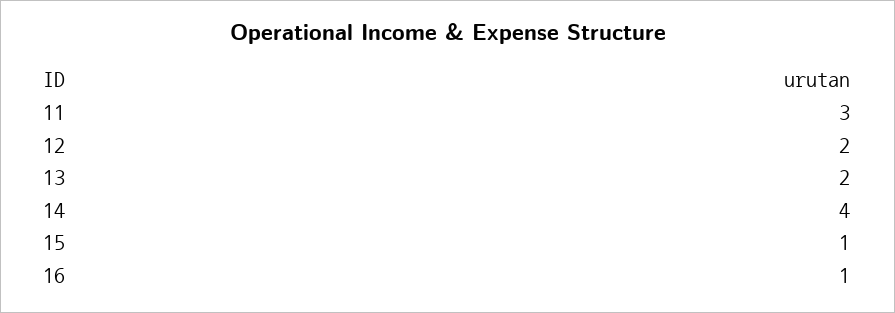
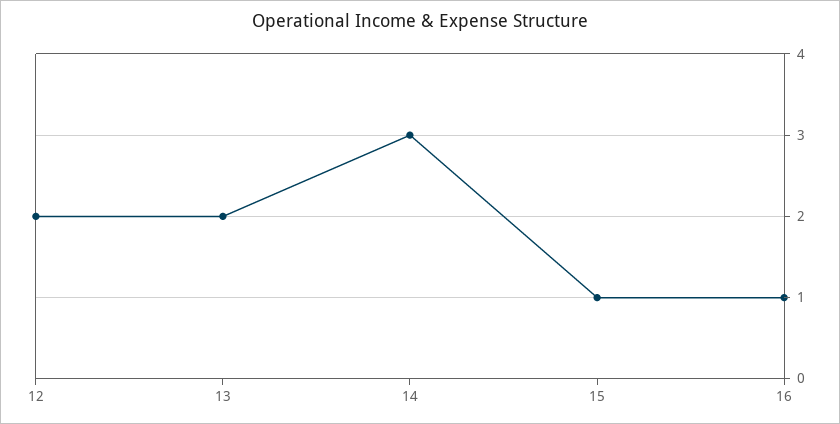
  {
-   "11": 3,
    "12": 2,
    "13": 2,
-   "14": 4,
+   "14": 3,
    "15": 1,
    "16": 1
  }

